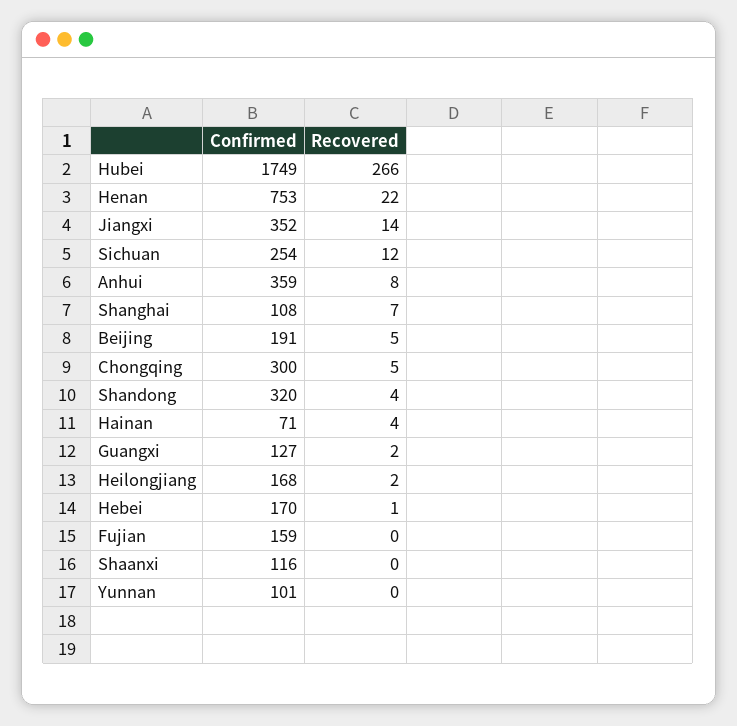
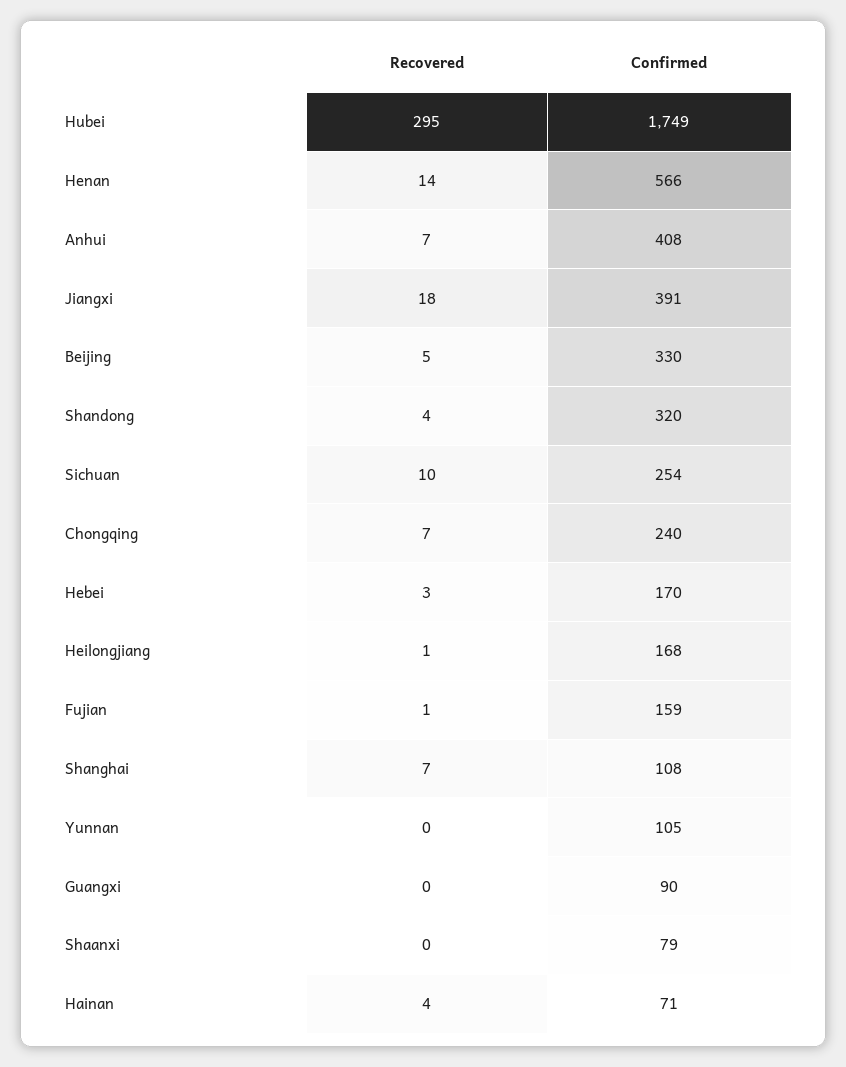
  {
    "Confirmed": {
      "Hubei": 1749,
-     "Henan": 753,
+     "Henan": 566,
-     "Jiangxi": 352,
+     "Jiangxi": 391,
      "Sichuan": 254,
-     "Anhui": 359,
+     "Anhui": 408,
      "Shanghai": 108,
-     "Beijing": 191,
+     "Beijing": 330,
-     "Chongqing": 300,
+     "Chongqing": 240,
      "Shandong": 320,
      "Hainan": 71,
-     "Guangxi": 127,
+     "Guangxi": 90,
      "Heilongjiang": 168,
      "Hebei": 170,
      "Fujian": 159,
-     "Shaanxi": 116,
+     "Shaanxi": 79,
-     "Yunnan": 101
+     "Yunnan": 105
    },
    "Recovered": {
-     "Hubei": 266,
+     "Hubei": 295,
-     "Henan": 22,
+     "Henan": 14,
-     "Jiangxi": 14,
+     "Jiangxi": 18,
-     "Sichuan": 12,
+     "Sichuan": 10,
-     "Anhui": 8,
+     "Anhui": 7,
      "Shanghai": 7,
      "Beijing": 5,
-     "Chongqing": 5,
+     "Chongqing": 7,
      "Shandong": 4,
      "Hainan": 4,
-     "Guangxi": 2,
+     "Guangxi": 0,
-     "Heilongjiang": 2,
+     "Heilongjiang": 1,
-     "Hebei": 1,
+     "Hebei": 3,
-     "Fujian": 0,
+     "Fujian": 1,
      "Shaanxi": 0,
      "Yunnan": 0
    }
  }

